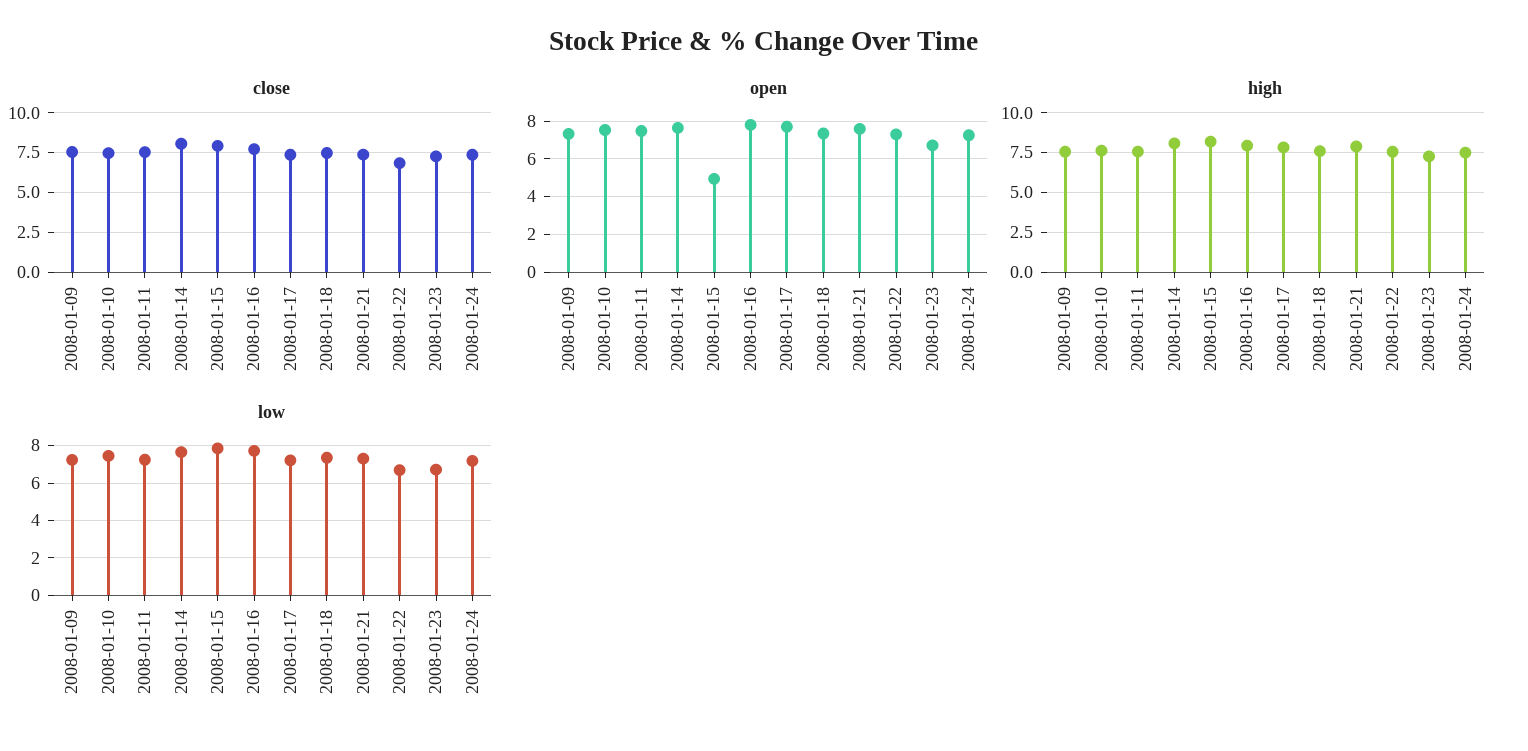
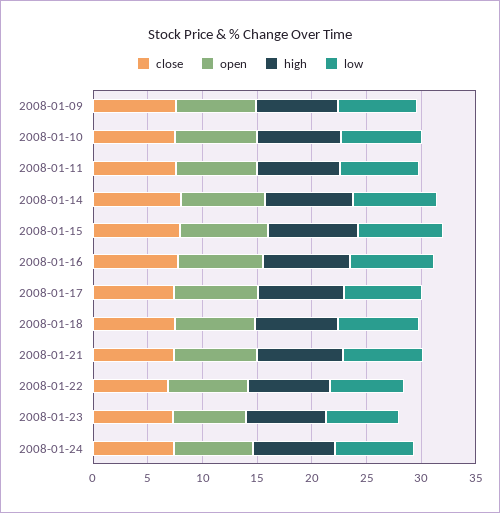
  {
    "close": {
      "2008-01-09": 7.5,
      "2008-01-10": 7.5,
      "2008-01-11": 7.5,
      "2008-01-14": 8,
      "2008-01-15": 8,
      "2008-01-16": 7.5,
      "2008-01-17": 7.5,
      "2008-01-18": 7.5,
      "2008-01-21": 7.5,
      "2008-01-22": 7,
      "2008-01-23": 7.5,
      "2008-01-24": 7.5
    },
    "open": {
      "2008-01-09": 7.5,
      "2008-01-10": 7.5,
      "2008-01-11": 7.5,
      "2008-01-14": 7.5,
-     "2008-01-15": 5,
+     "2008-01-15": 8,
      "2008-01-16": 8,
      "2008-01-17": 7.5,
      "2008-01-18": 7.5,
      "2008-01-21": 7.5,
      "2008-01-22": 7.5,
      "2008-01-23": 6.5,
      "2008-01-24": 7.5
    },
    "high": {
      "2008-01-09": 7.5,
      "2008-01-10": 7.5,
      "2008-01-11": 7.5,
      "2008-01-14": 8,
      "2008-01-15": 8,
      "2008-01-16": 8,
      "2008-01-17": 8,
      "2008-01-18": 7.5,
      "2008-01-21": 8,
      "2008-01-22": 7.5,
      "2008-01-23": 7.5,
      "2008-01-24": 7.5
    },
    "low": {
      "2008-01-09": 7,
      "2008-01-10": 7.5,
      "2008-01-11": 7,
      "2008-01-14": 7.5,
      "2008-01-15": 8,
      "2008-01-16": 7.5,
      "2008-01-17": 7,
      "2008-01-18": 7.5,
      "2008-01-21": 7.5,
      "2008-01-22": 6.5,
      "2008-01-23": 6.5,
      "2008-01-24": 7
    }
  }

